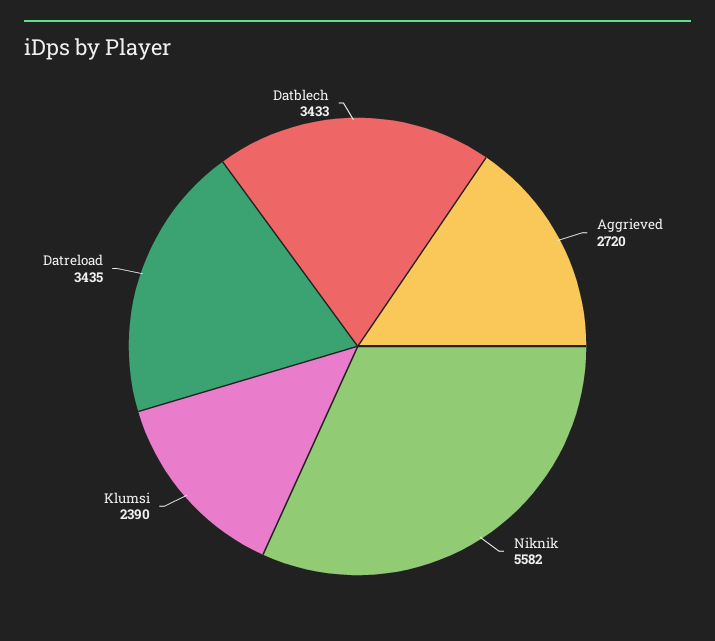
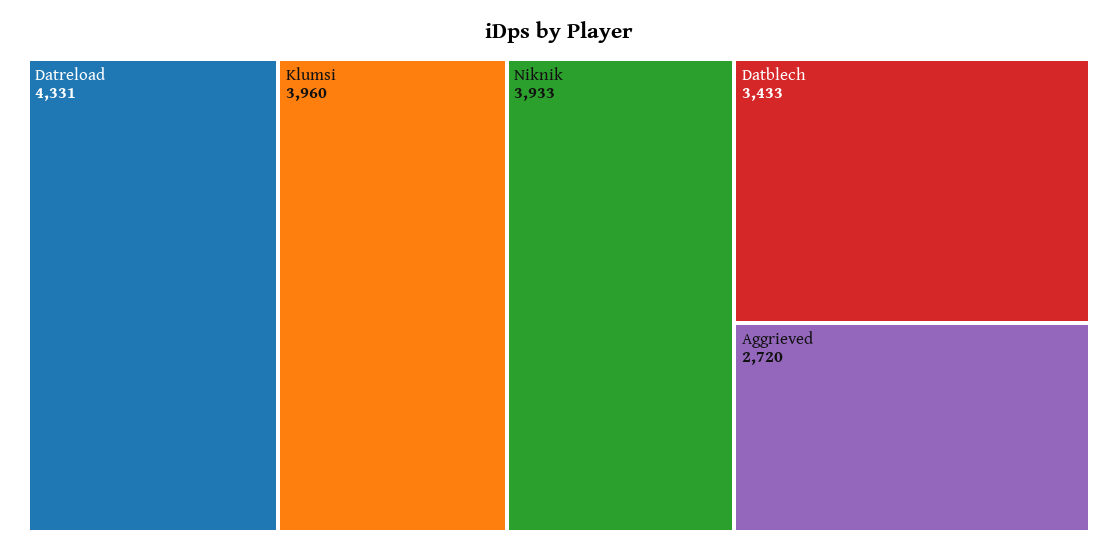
  {
    "Aggrieved": 2720,
-   "Niknik": 5582,
+   "Niknik": 3933,
-   "Klumsi": 2390,
+   "Klumsi": 3960,
-   "Datreload": 3435,
+   "Datreload": 4331,
    "Datblech": 3433
  }

